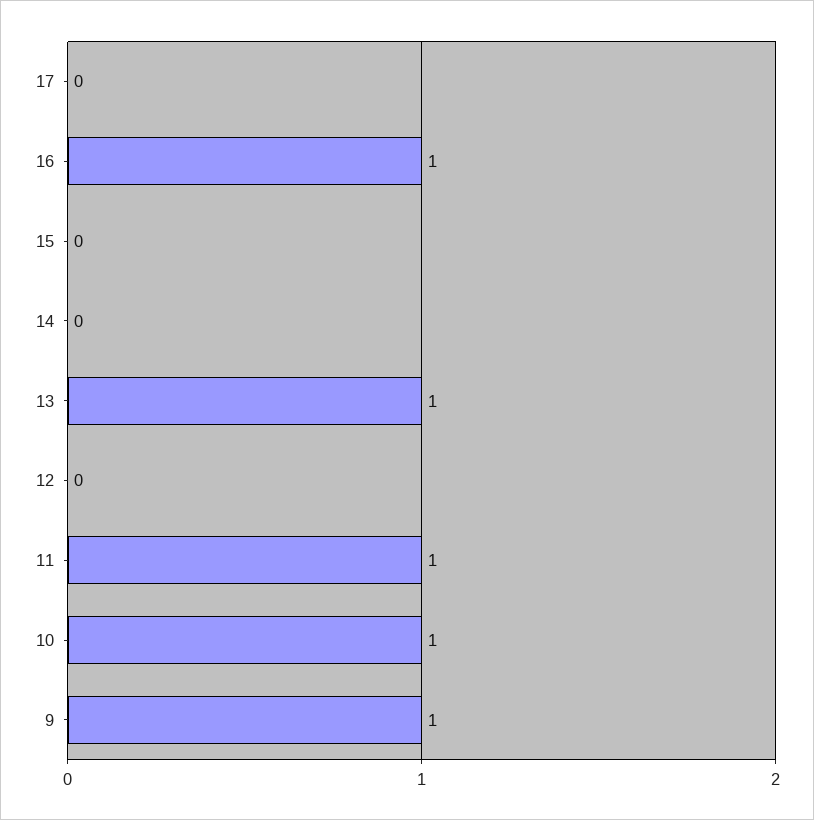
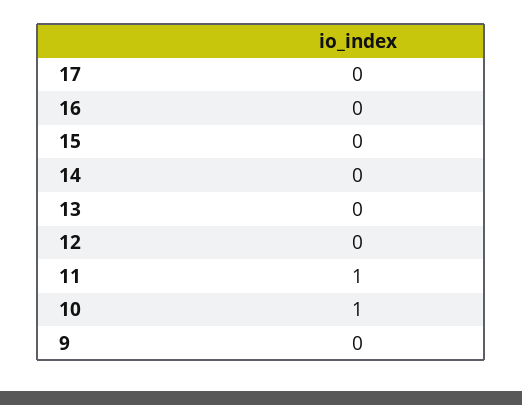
  {
    "17": 0,
-   "16": 1,
+   "16": 0,
    "15": 0,
    "14": 0,
-   "13": 1,
+   "13": 0,
    "12": 0,
    "11": 1,
    "10": 1,
-   "9": 1
+   "9": 0
  }

